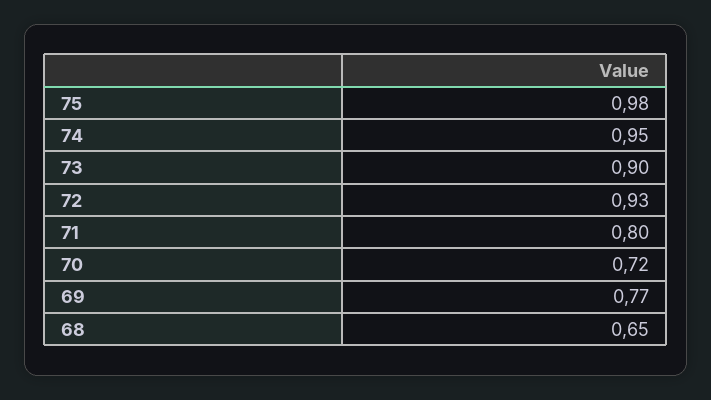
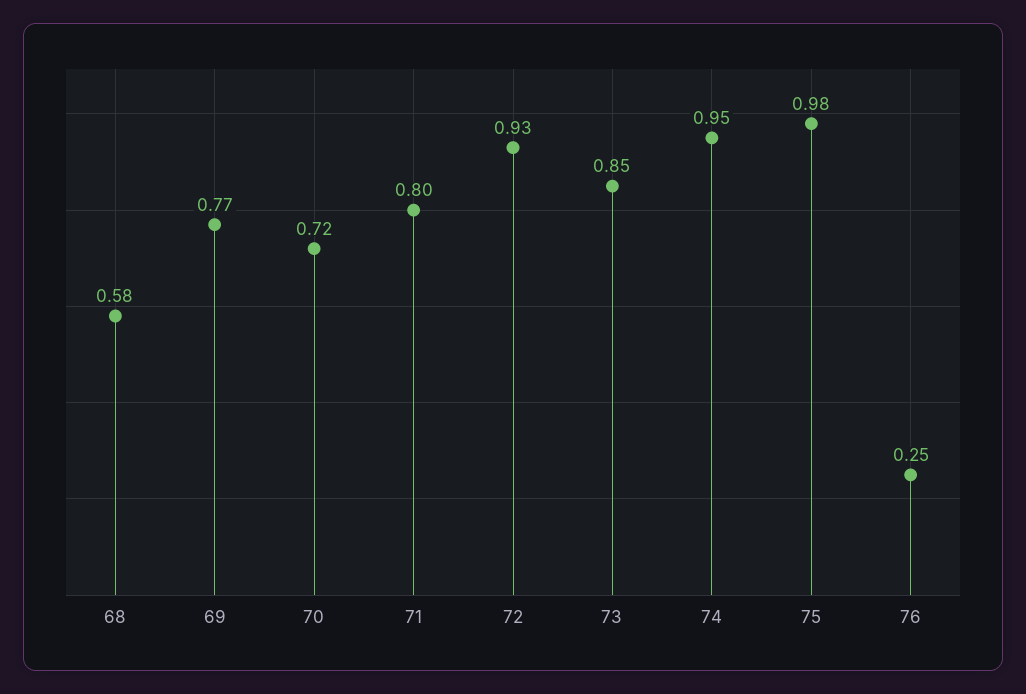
  {
    "75": 0.98,
    "74": 0.95,
-   "73": 0.9,
+   "73": 0.85,
    "72": 0.93,
    "71": 0.8,
    "70": 0.72,
    "69": 0.77,
-   "68": 0.65
+   "68": 0.58,
+   "76": 0.25
  }

